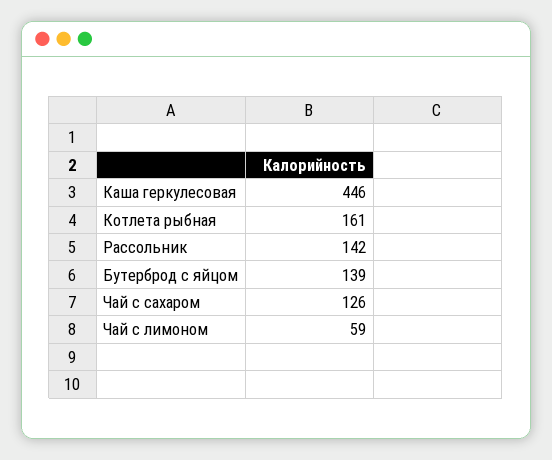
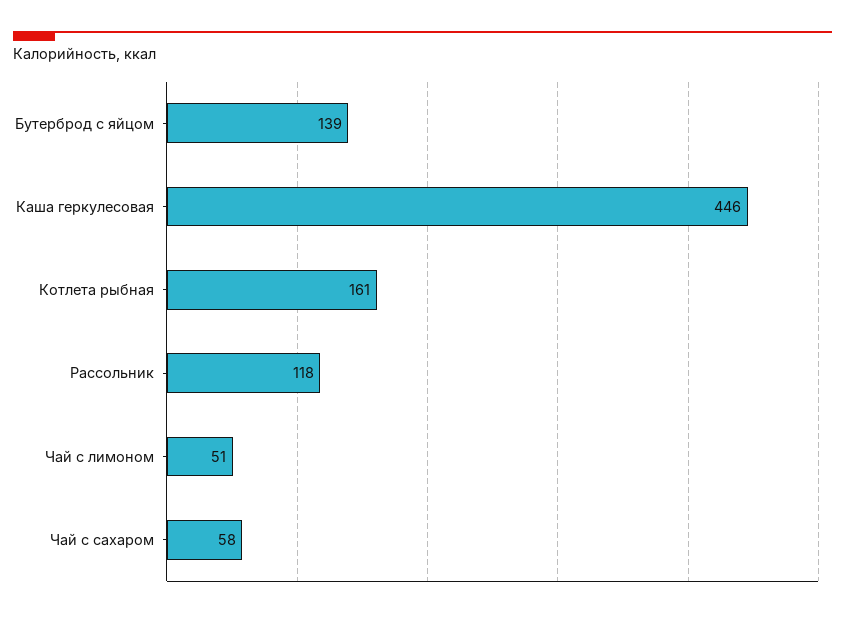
  {
    "Каша геркулесовая": 446,
    "Котлета рыбная": 161,
-   "Рассольник": 142,
+   "Рассольник": 118,
    "Бутерброд с яйцом": 139,
-   "Чай с сахаром": 126,
+   "Чай с сахаром": 58,
-   "Чай с лимоном": 59
+   "Чай с лимоном": 51
  }

